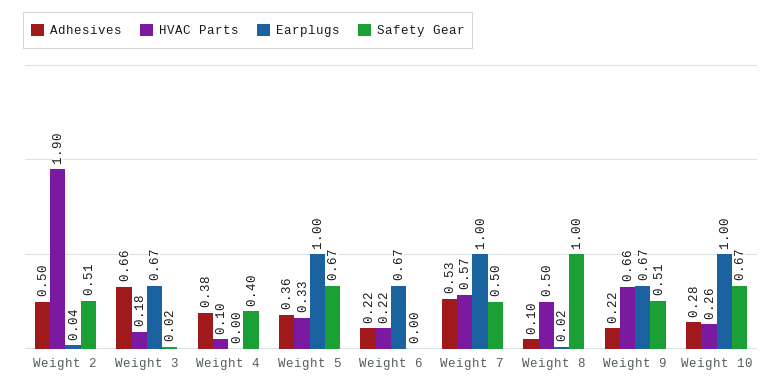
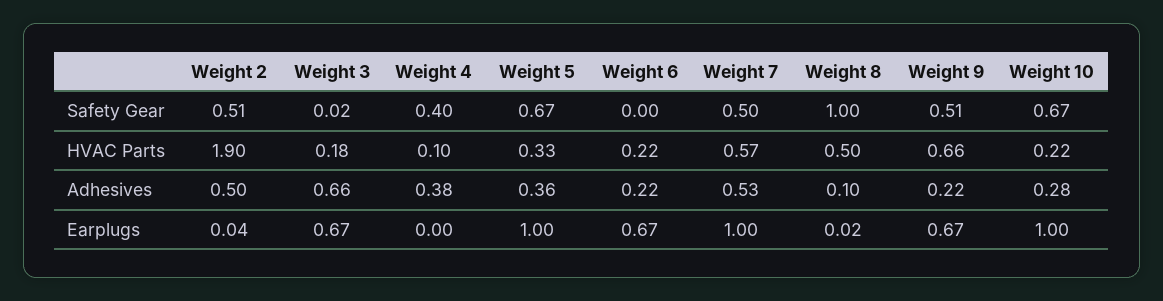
  {
    "Adhesives": {
      "Weight 2": 0.5,
      "Weight 3": 0.66,
      "Weight 4": 0.38,
      "Weight 5": 0.36,
      "Weight 6": 0.22,
      "Weight 7": 0.53,
      "Weight 8": 0.1,
      "Weight 9": 0.22,
      "Weight 10": 0.28
    },
    "HVAC Parts": {
      "Weight 2": 1.9,
      "Weight 3": 0.18,
      "Weight 4": 0.1,
      "Weight 5": 0.33,
      "Weight 6": 0.22,
      "Weight 7": 0.57,
      "Weight 8": 0.5,
      "Weight 9": 0.66,
-     "Weight 10": 0.26
+     "Weight 10": 0.22
    },
    "Earplugs": {
      "Weight 2": 0.04,
      "Weight 3": 0.67,
      "Weight 4": 0,
      "Weight 5": 1,
      "Weight 6": 0.67,
      "Weight 7": 1,
      "Weight 8": 0.02,
      "Weight 9": 0.67,
      "Weight 10": 1
    },
    "Safety Gear": {
      "Weight 2": 0.51,
      "Weight 3": 0.02,
      "Weight 4": 0.4,
      "Weight 5": 0.67,
      "Weight 6": 0,
      "Weight 7": 0.5,
      "Weight 8": 1,
      "Weight 9": 0.51,
      "Weight 10": 0.67
    }
  }

